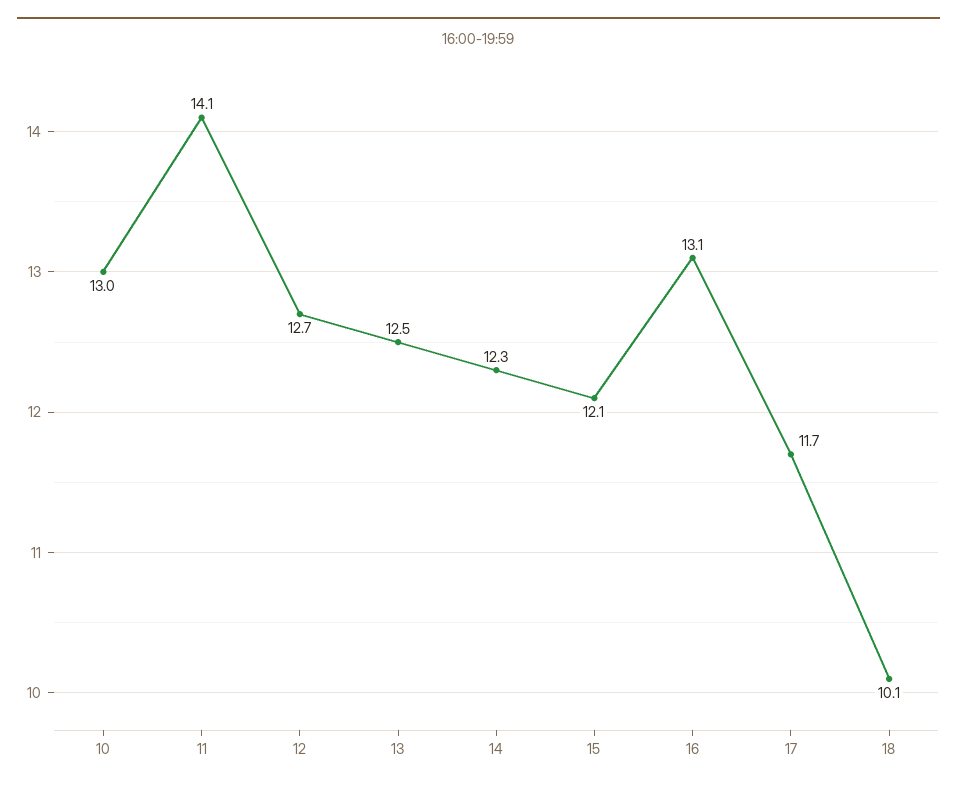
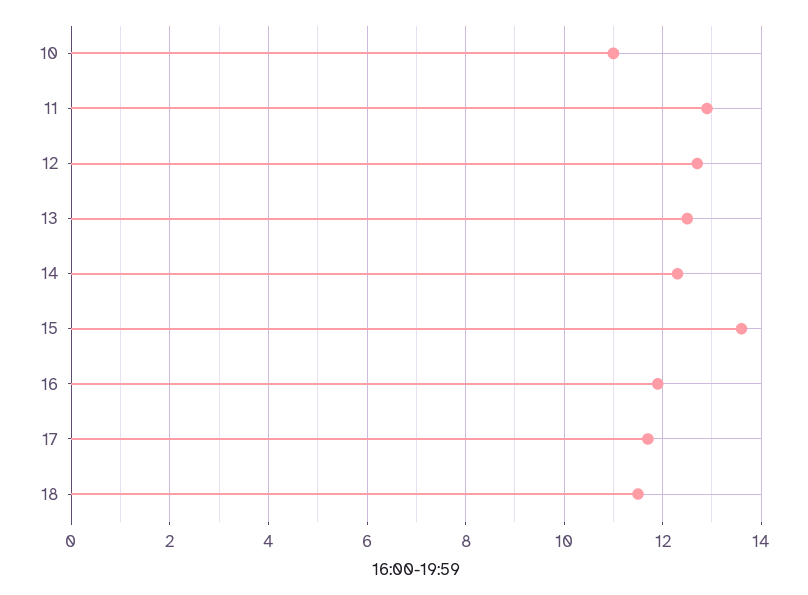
  {
-   "10": 13,
+   "10": 11,
-   "11": 14.1,
+   "11": 13,
    "12": 12.7,
    "13": 12.5,
    "14": 12.3,
-   "15": 12.1,
+   "15": 13.5,
-   "16": 13.1,
+   "16": 12,
    "17": 11.7,
-   "18": 10.1
+   "18": 11.5
  }

